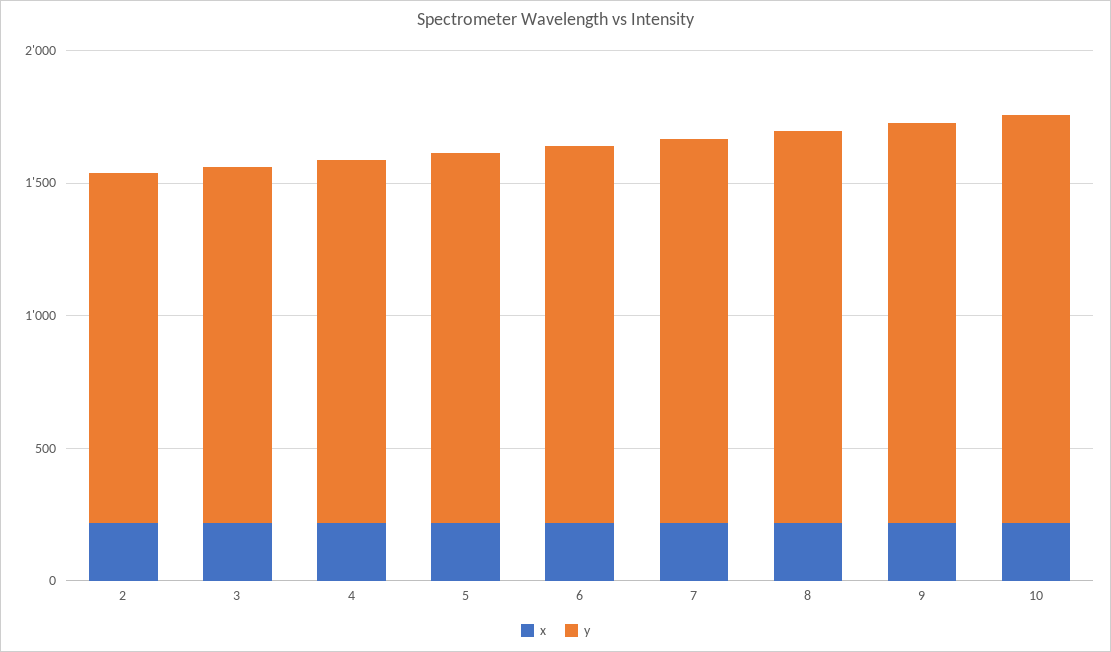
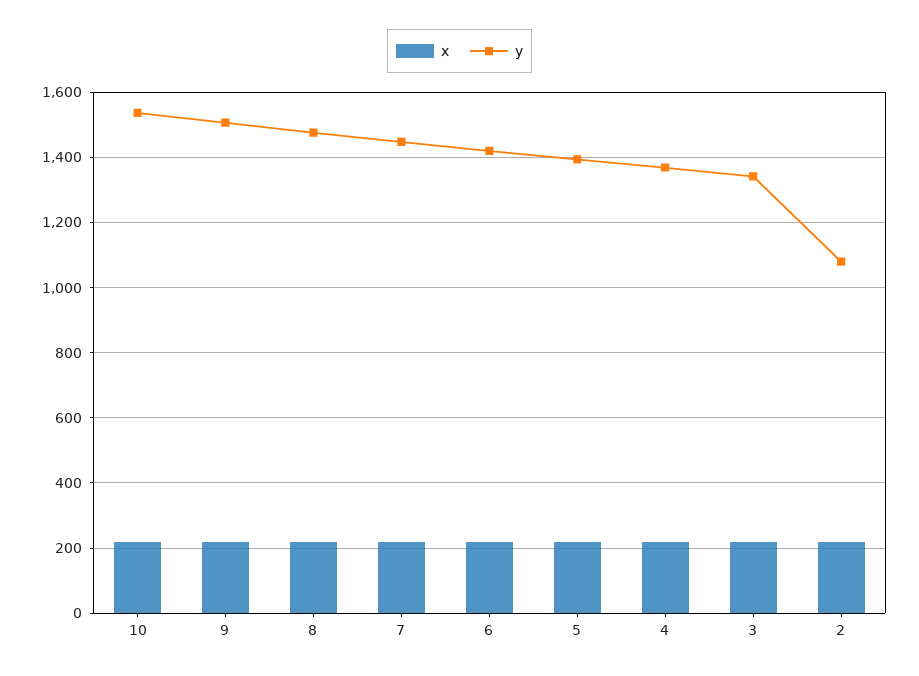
  {
    "x": {
      "2": 220,
      "3": 220,
      "4": 220,
      "5": 220,
      "6": 220,
      "7": 220,
      "8": 220,
      "9": 220,
      "10": 220
    },
    "y": {
-     "2": 1300,
+     "2": 1080,
      "3": 1340,
      "4": 1360,
      "5": 1400,
      "6": 1420,
      "7": 1440,
      "8": 1480,
      "9": 1500,
      "10": 1540
    }
  }

